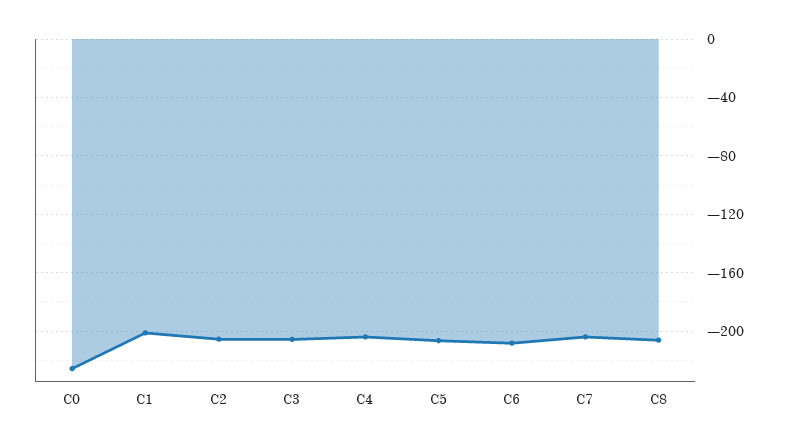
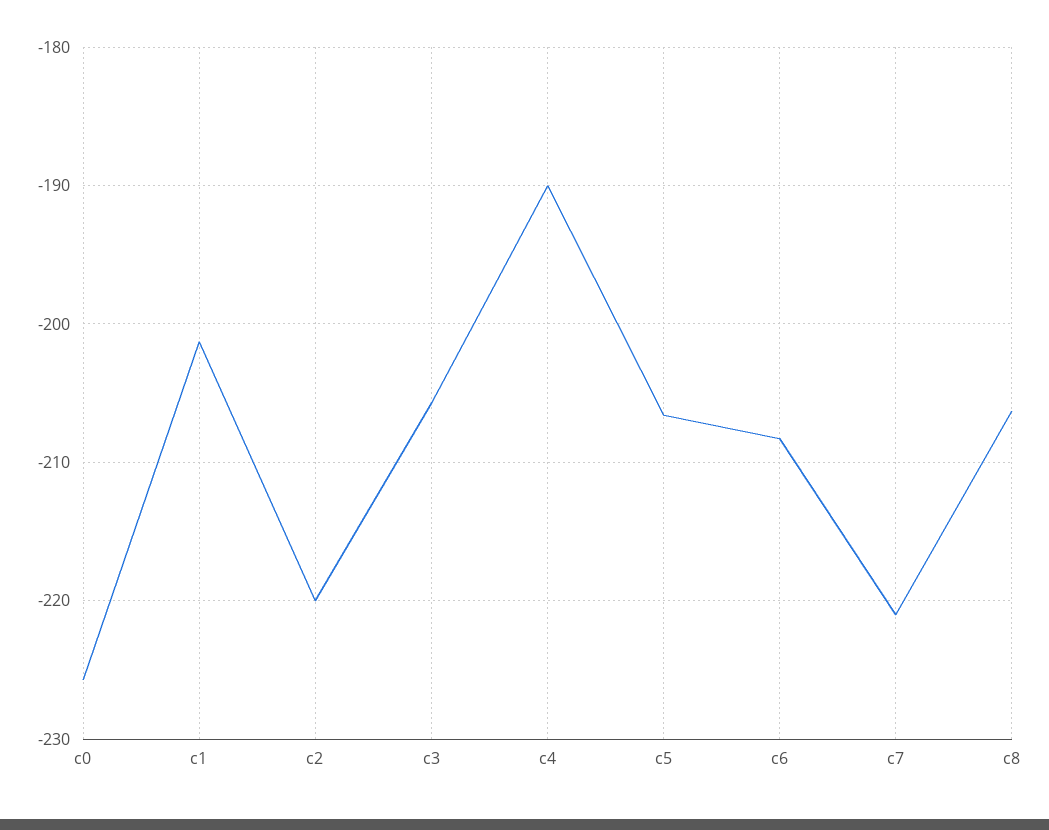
  {
    "C0": -226,
    "C1": -201,
-   "C2": -205,
+   "C2": -220,
    "C3": -206,
-   "C4": -205,
+   "C4": -190,
    "C5": -207,
    "C6": -208,
-   "C7": -205,
+   "C7": -221,
    "C8": -206
  }

